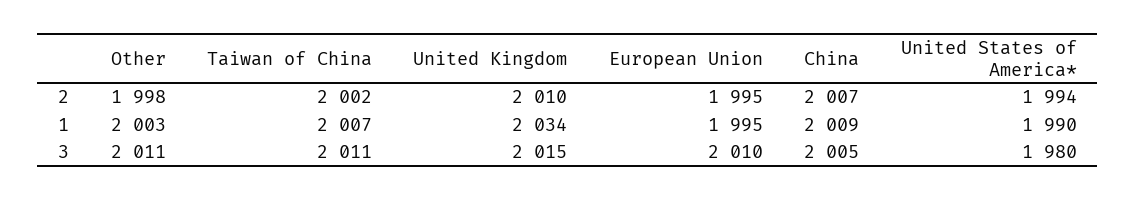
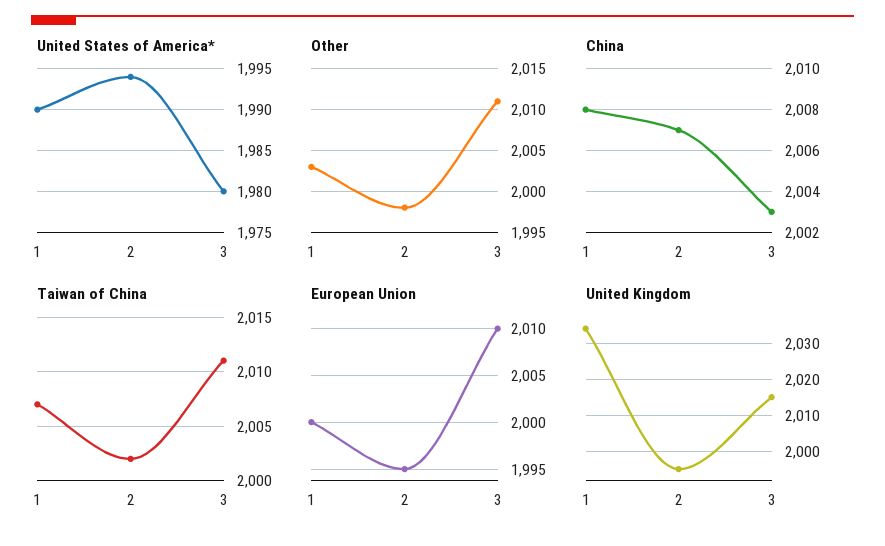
  {
    "Other": {
      "2": 1998,
      "1": 2003,
      "3": 2011
    },
    "Taiwan of China": {
      "2": 2002,
      "1": 2007,
      "3": 2011
    },
    "United Kingdom": {
-     "2": 2010,
+     "2": 1995,
      "1": 2034,
      "3": 2015
    },
    "European Union": {
      "2": 1995,
-     "1": 1995,
+     "1": 2000,
      "3": 2010
    },
    "China": {
      "2": 2007,
-     "1": 2009,
+     "1": 2008,
-     "3": 2005
+     "3": 2003
    },
    "United States of America*": {
      "2": 1994,
      "1": 1990,
      "3": 1980
    }
  }

